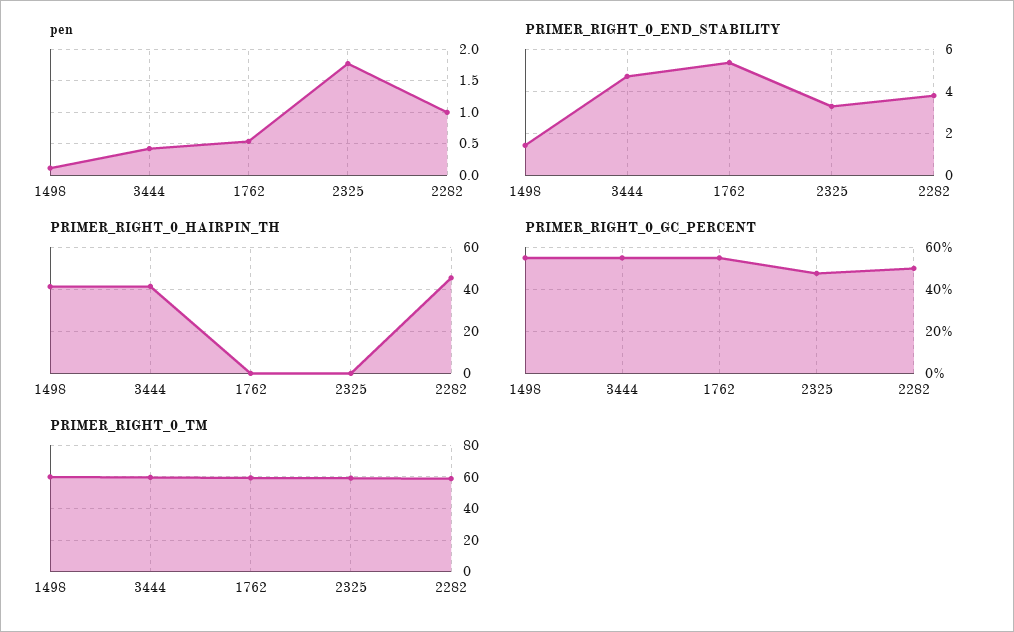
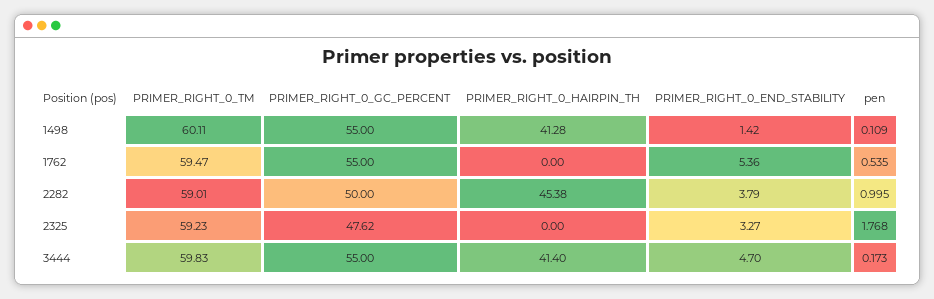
  {
    "pen": {
      "1498": 0.109,
-     "3444": 0.4,
+     "3444": 0.173,
      "1762": 0.535,
      "2325": 1.768,
      "2282": 0.995
    },
    "PRIMER_RIGHT_0_END_STABILITY": {
      "1498": 1.42,
      "3444": 4.7,
      "1762": 5.36,
      "2325": 3.27,
      "2282": 3.79
    },
    "PRIMER_RIGHT_0_HAIRPIN_TH": {
      "1498": 41.28,
      "3444": 41.4,
      "1762": 0,
      "2325": 0,
      "2282": 45.38
    },
    "PRIMER_RIGHT_0_GC_PERCENT": {
      "1498": 55,
      "3444": 55,
      "1762": 55,
      "2325": 47.62,
      "2282": 50
    },
    "PRIMER_RIGHT_0_TM": {
      "1498": 60.11,
      "3444": 59.83,
      "1762": 59.47,
      "2325": 59.23,
      "2282": 59.01
    }
  }

